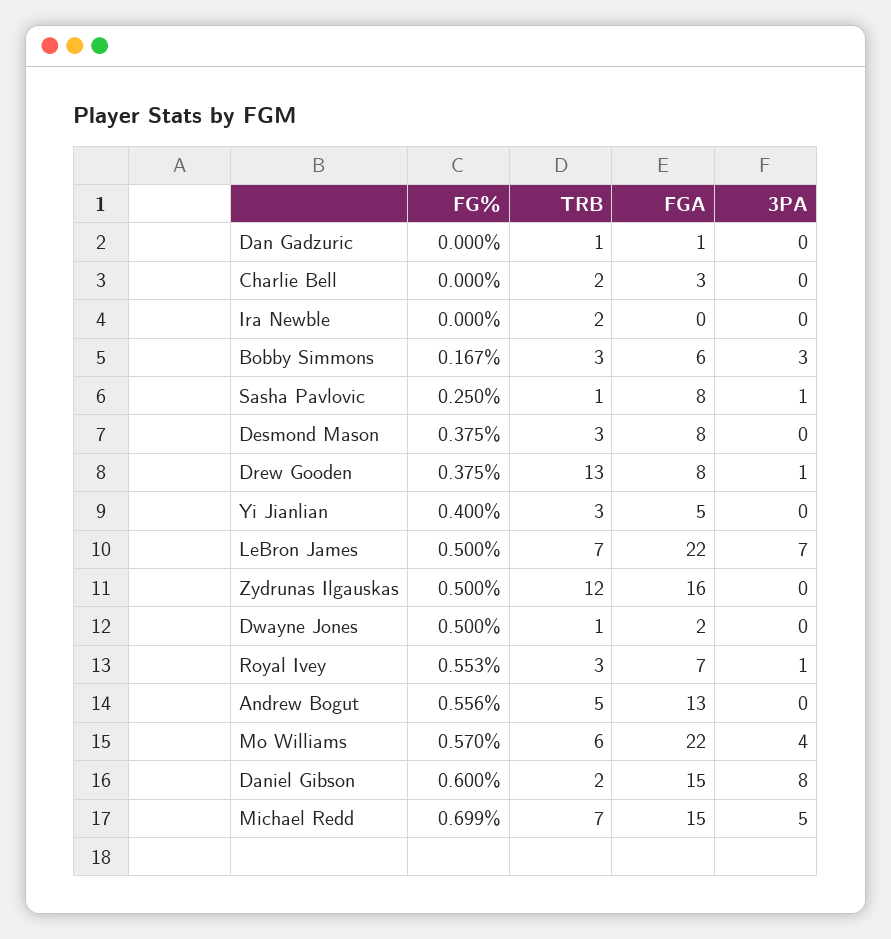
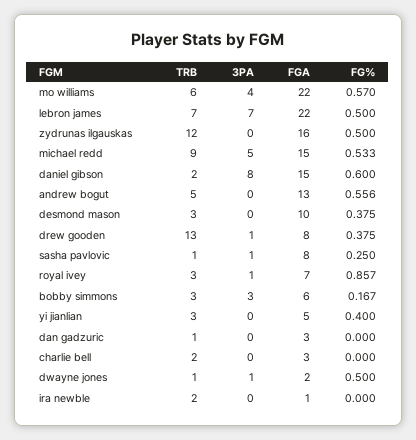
  {
    "FG%": {
      "Dan Gadzuric": 0,
      "Charlie Bell": 0,
      "Ira Newble": 0,
      "Bobby Simmons": 0.167,
      "Sasha Pavlovic": 0.25,
      "Desmond Mason": 0.375,
      "Drew Gooden": 0.375,
      "Yi Jianlian": 0.4,
      "LeBron James": 0.5,
      "Zydrunas Ilgauskas": 0.5,
      "Dwayne Jones": 0.5,
-     "Royal Ivey": 0.553,
+     "Royal Ivey": 0.857,
      "Andrew Bogut": 0.556,
      "Mo Williams": 0.57,
      "Daniel Gibson": 0.6,
-     "Michael Redd": 0.699
+     "Michael Redd": 0.533
    },
    "TRB": {
      "Dan Gadzuric": 1,
      "Charlie Bell": 2,
      "Ira Newble": 2,
      "Bobby Simmons": 3,
      "Sasha Pavlovic": 1,
      "Desmond Mason": 3,
      "Drew Gooden": 13,
      "Yi Jianlian": 3,
      "LeBron James": 7,
      "Zydrunas Ilgauskas": 12,
      "Dwayne Jones": 1,
      "Royal Ivey": 3,
      "Andrew Bogut": 5,
      "Mo Williams": 6,
      "Daniel Gibson": 2,
-     "Michael Redd": 7
+     "Michael Redd": 9
    },
    "FGA": {
-     "Dan Gadzuric": 1,
+     "Dan Gadzuric": 3,
      "Charlie Bell": 3,
-     "Ira Newble": 0,
+     "Ira Newble": 1,
      "Bobby Simmons": 6,
      "Sasha Pavlovic": 8,
-     "Desmond Mason": 8,
+     "Desmond Mason": 10,
      "Drew Gooden": 8,
      "Yi Jianlian": 5,
      "LeBron James": 22,
      "Zydrunas Ilgauskas": 16,
      "Dwayne Jones": 2,
      "Royal Ivey": 7,
      "Andrew Bogut": 13,
      "Mo Williams": 22,
      "Daniel Gibson": 15,
      "Michael Redd": 15
    },
    "3PA": {
      "Dan Gadzuric": 0,
      "Charlie Bell": 0,
      "Ira Newble": 0,
      "Bobby Simmons": 3,
      "Sasha Pavlovic": 1,
      "Desmond Mason": 0,
      "Drew Gooden": 1,
      "Yi Jianlian": 0,
      "LeBron James": 7,
      "Zydrunas Ilgauskas": 0,
-     "Dwayne Jones": 0,
+     "Dwayne Jones": 1,
      "Royal Ivey": 1,
      "Andrew Bogut": 0,
      "Mo Williams": 4,
      "Daniel Gibson": 8,
      "Michael Redd": 5
    }
  }

